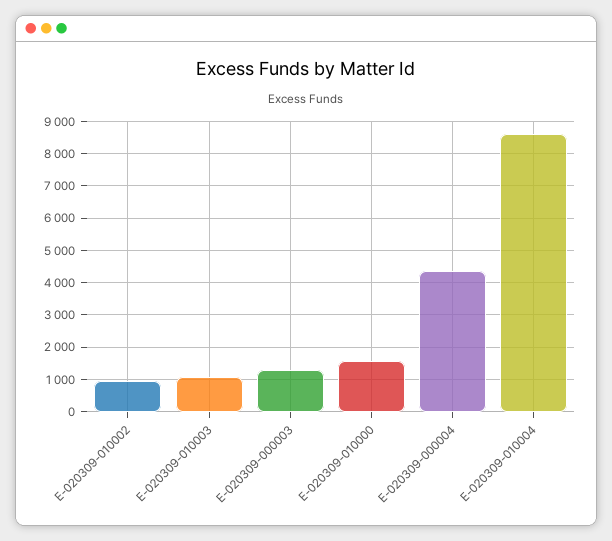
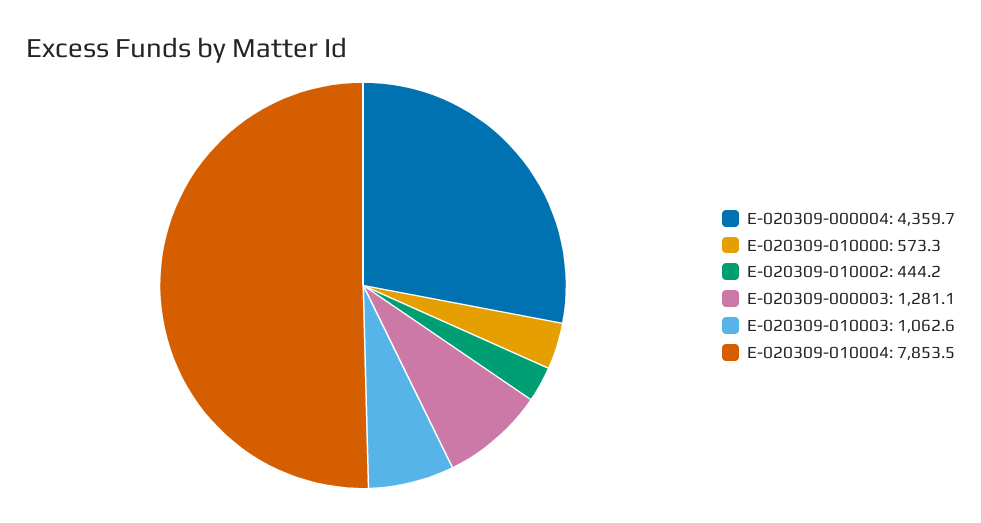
  {
-   "E-020309-010002": 1000,
+   "E-020309-010002": 444.2,
    "E-020309-010003": 1062.6,
    "E-020309-000003": 1281.1,
-   "E-020309-010000": 1600,
+   "E-020309-010000": 573.3,
    "E-020309-000004": 4359.7,
-   "E-020309-010004": 8600
+   "E-020309-010004": 7853.5
  }

